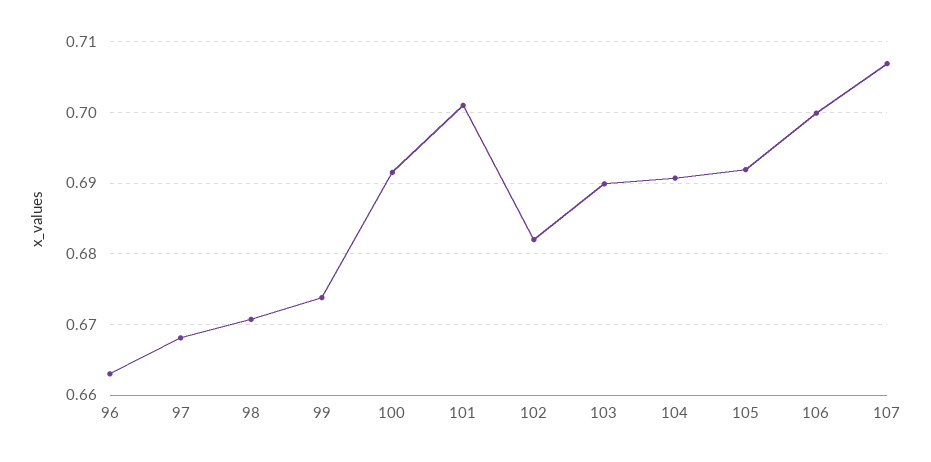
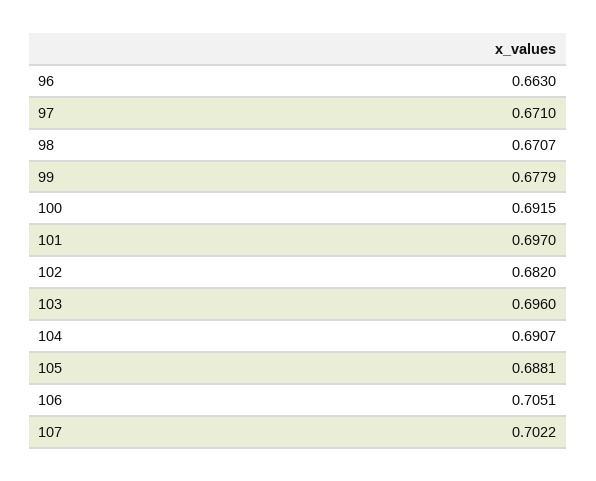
  {
    "96": 0.663,
-   "97": 0.668,
+   "97": 0.671,
    "98": 0.6707,
-   "99": 0.674,
+   "99": 0.6779,
    "100": 0.6915,
-   "101": 0.701,
+   "101": 0.697,
    "102": 0.682,
-   "103": 0.69,
+   "103": 0.696,
    "104": 0.6907,
-   "105": 0.692,
+   "105": 0.6881,
-   "106": 0.7,
+   "106": 0.7051,
-   "107": 0.707
+   "107": 0.7022
  }

